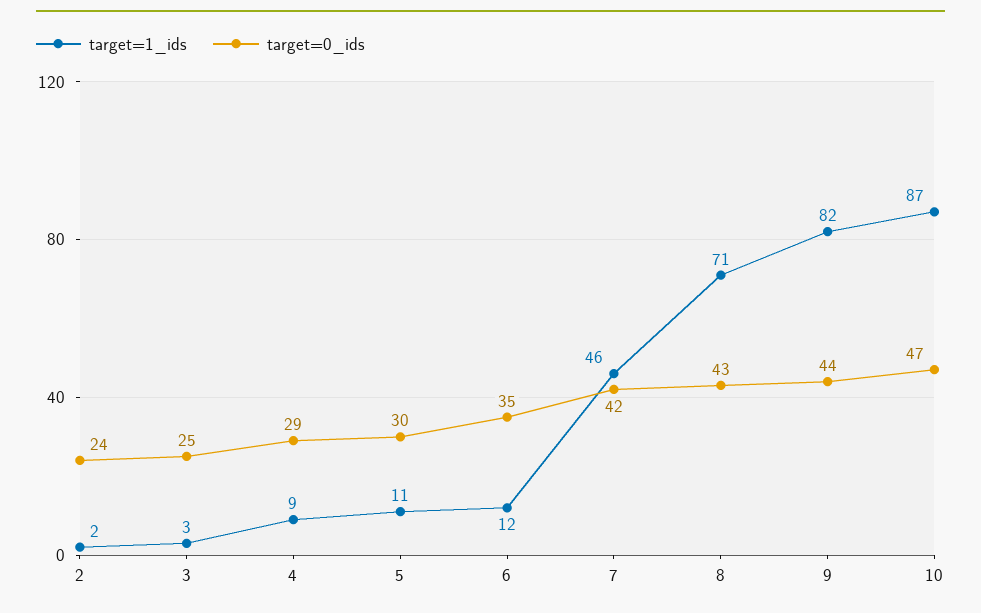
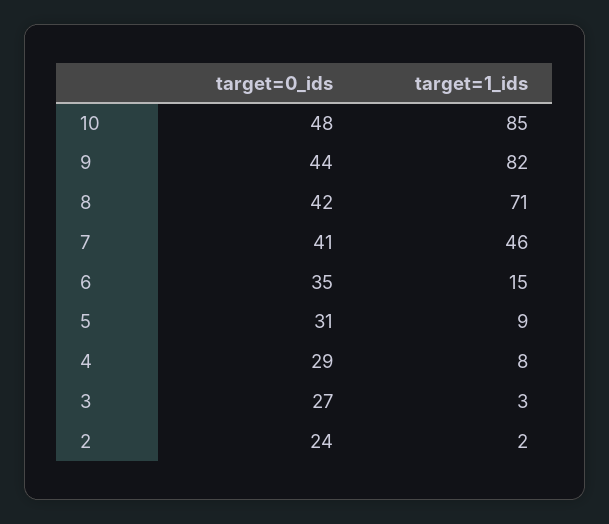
  {
    "target=1_ids": {
      "2": 2,
      "3": 3,
-     "4": 9,
+     "4": 8,
-     "5": 11,
+     "5": 9,
-     "6": 12,
+     "6": 15,
      "7": 46,
      "8": 71,
      "9": 82,
-     "10": 87
+     "10": 85
    },
    "target=0_ids": {
      "2": 24,
-     "3": 25,
+     "3": 27,
      "4": 29,
-     "5": 30,
+     "5": 31,
      "6": 35,
-     "7": 42,
+     "7": 41,
-     "8": 43,
+     "8": 42,
      "9": 44,
-     "10": 47
+     "10": 48
    }
  }

